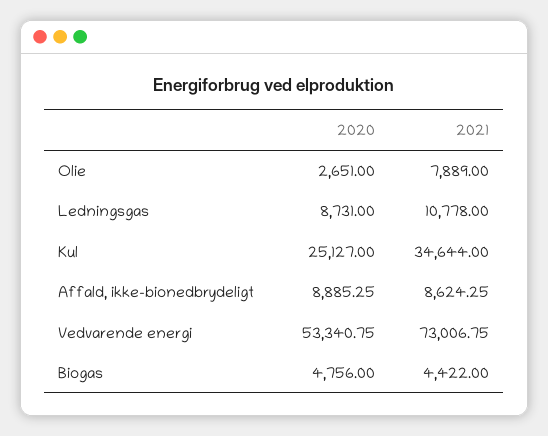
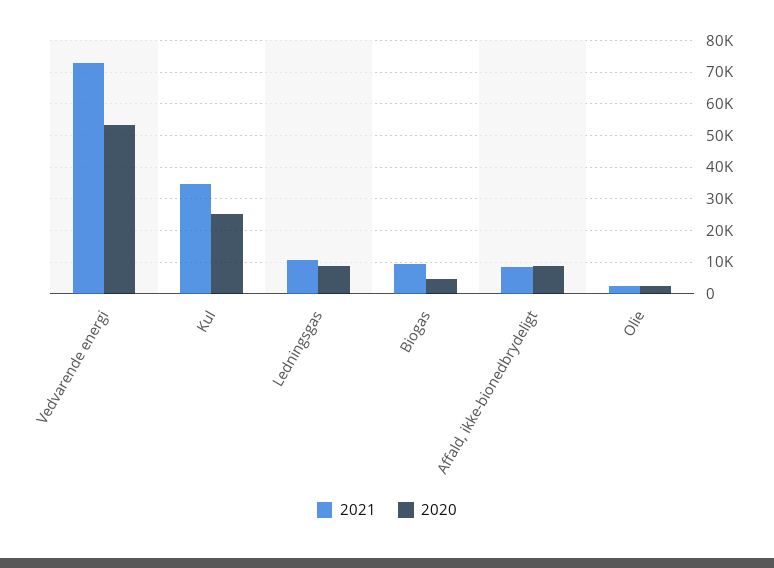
  {
    "2020": {
      "Olie": 2651,
      "Ledningsgas": 8731,
      "Kul": 25127,
      "Affald, ikke-bionedbrydeligt": 8885.25,
      "Vedvarende energi": 53340.75,
      "Biogas": 4756
    },
    "2021": {
-     "Olie": 7889,
+     "Olie": 2000,
      "Ledningsgas": 10778,
      "Kul": 34644,
      "Affald, ikke-bionedbrydeligt": 8624.25,
      "Vedvarende energi": 73006.75,
-     "Biogas": 4422
+     "Biogas": 10000
    }
  }

